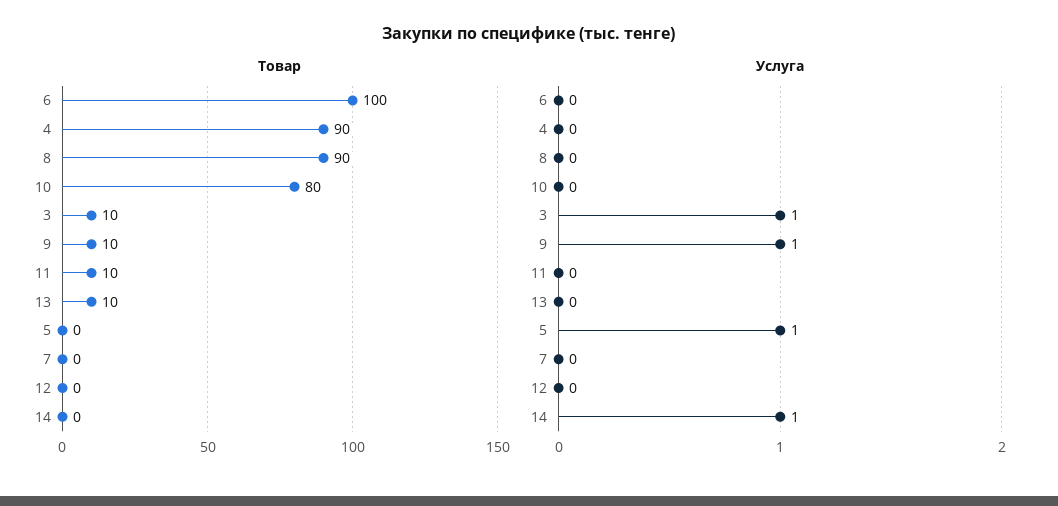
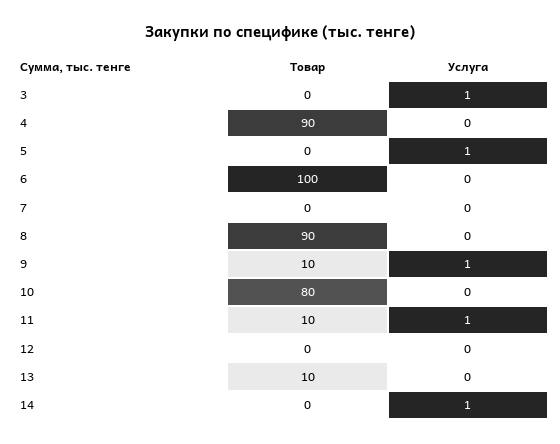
  {
    "Товар": {
      "6": 100,
      "4": 90,
      "8": 90,
      "10": 80,
-     "3": 10,
+     "3": 0,
      "9": 10,
      "11": 10,
      "13": 10,
      "5": 0,
      "7": 0,
      "12": 0,
      "14": 0
    },
    "Услуга": {
      "6": 0,
      "4": 0,
      "8": 0,
      "10": 0,
      "3": 1,
      "9": 1,
-     "11": 0,
+     "11": 1,
      "13": 0,
      "5": 1,
      "7": 0,
      "12": 0,
      "14": 1
    }
  }

